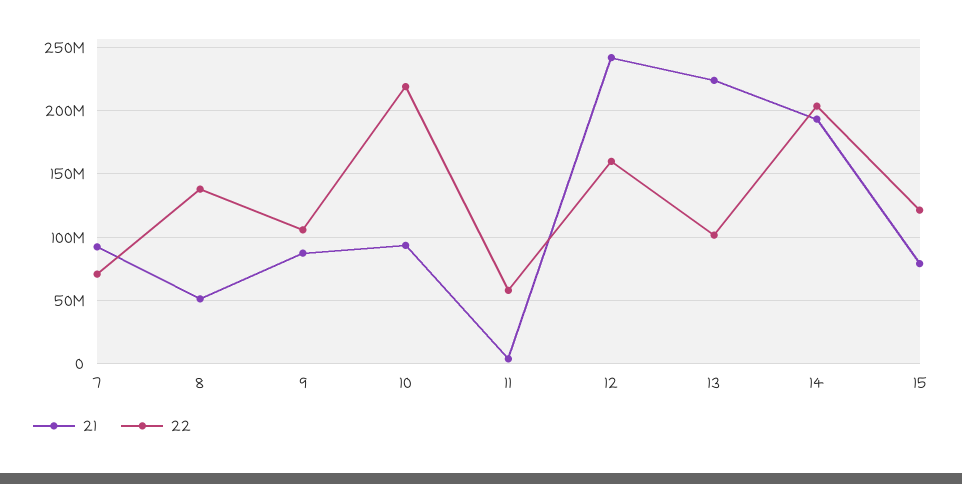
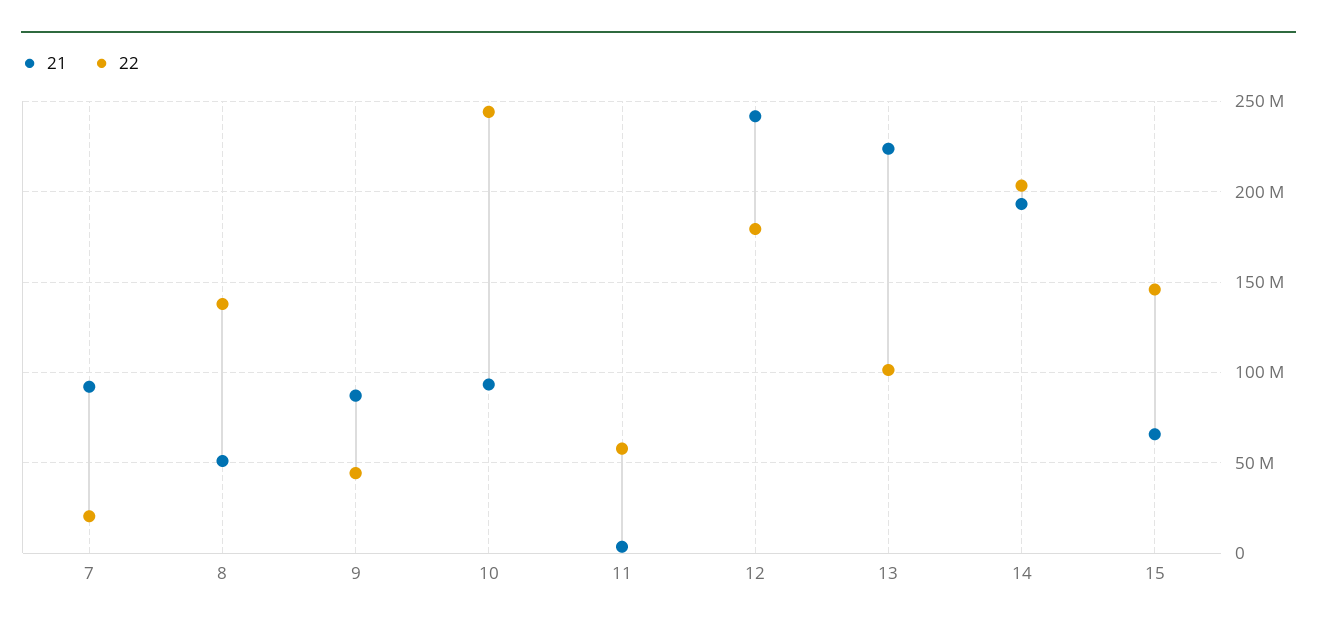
  {
    "21": {
      "7": 90000000,
      "8": 50000000,
      "9": 85000000,
      "10": 95000000,
      "11": 5000000,
      "12": 240000000,
      "13": 225000000,
      "14": 195000000,
-     "15": 80000000
+     "15": 65000000
    },
    "22": {
-     "7": 70000000,
+     "7": 20000000,
      "8": 140000000,
-     "9": 105000000,
+     "9": 45000000,
-     "10": 220000000,
+     "10": 245000000,
      "11": 60000000,
-     "12": 160000000,
+     "12": 180000000,
      "13": 100000000,
      "14": 205000000,
-     "15": 120000000
+     "15": 145000000
    }
  }

